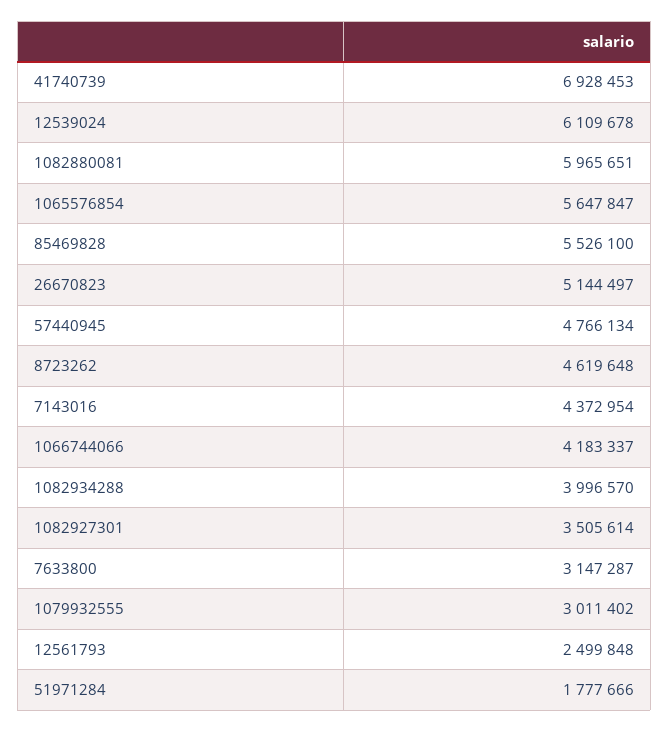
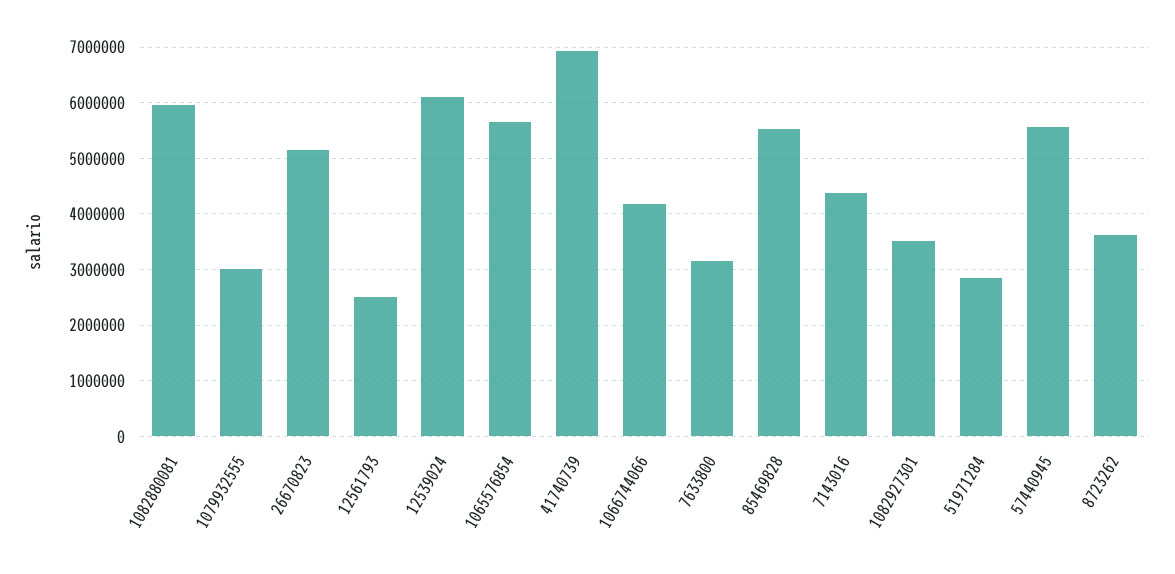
  {
    "41740739": 6928453,
    "12539024": 6109678,
    "1082880081": 5965651,
    "1065576854": 5647847,
    "85469828": 5526100,
    "26670823": 5144497,
-   "57440945": 4766134,
+   "57440945": 5600000,
-   "8723262": 4619648,
+   "8723262": 3600000,
    "7143016": 4372954,
    "1066744066": 4183337,
-   "1082934288": 3996570,
    "1082927301": 3505614,
    "7633800": 3147287,
    "1079932555": 3011402,
    "12561793": 2499848,
-   "51971284": 1777666
+   "51971284": 2800000
  }

